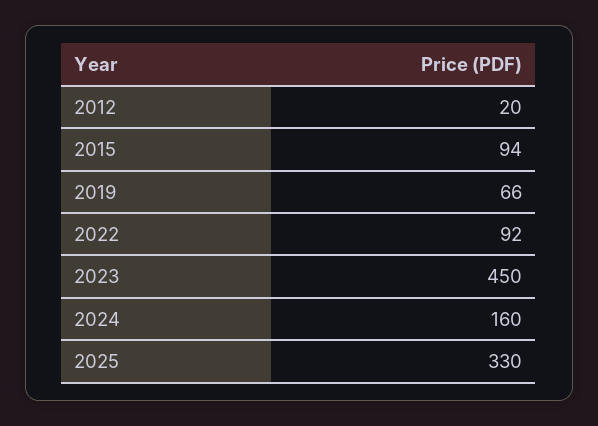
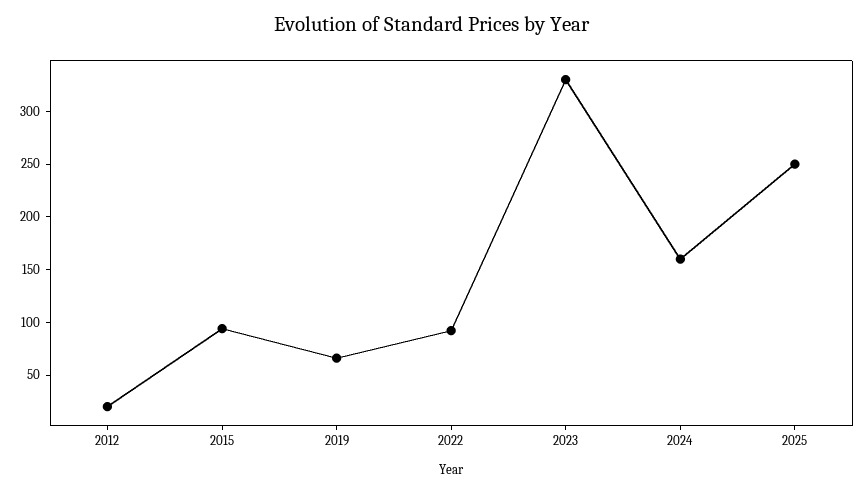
  {
    "2012": 20,
    "2015": 94,
    "2019": 66,
    "2022": 92,
-   "2023": 450,
+   "2023": 330,
    "2024": 160,
-   "2025": 330
+   "2025": 250
  }

